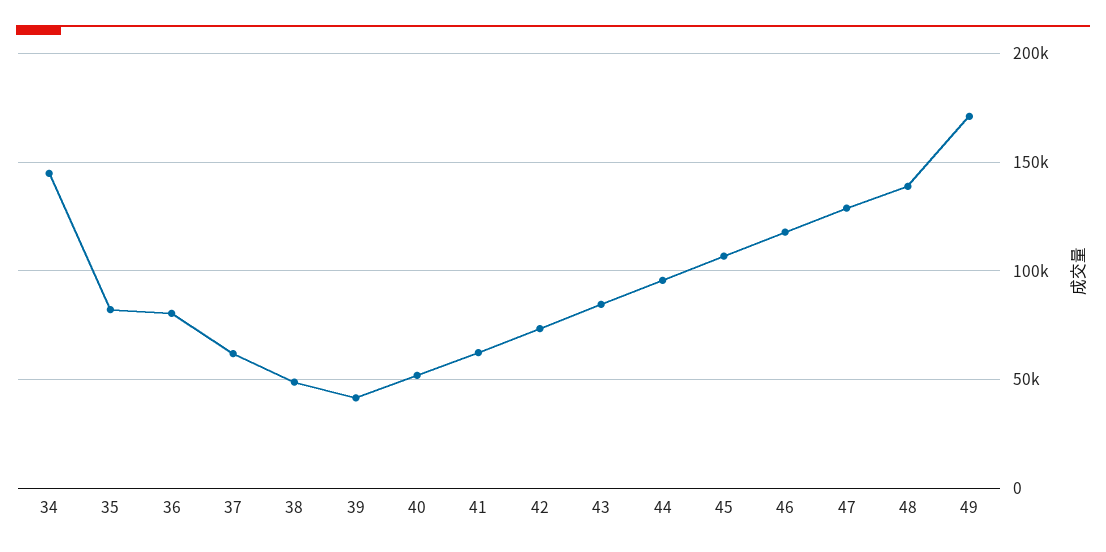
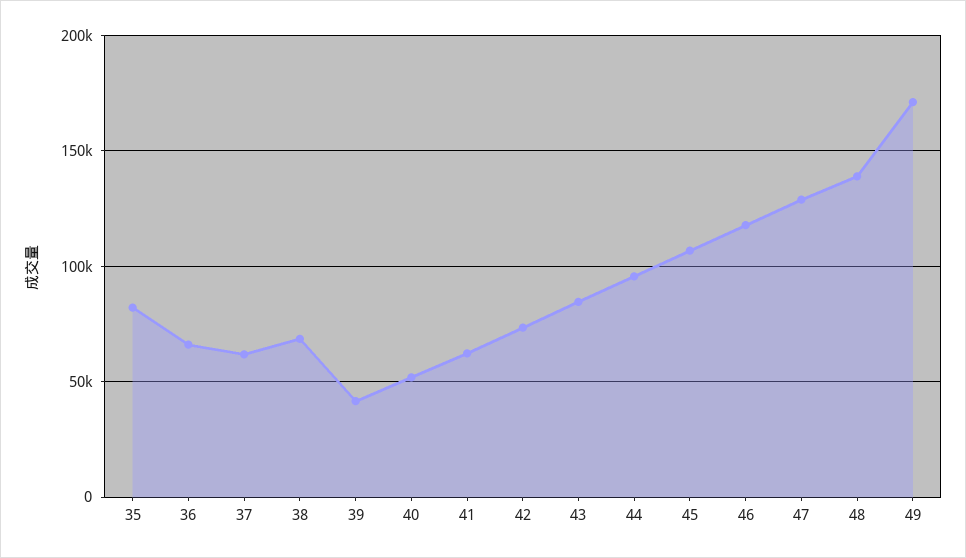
  {
-   "34": 145000,
    "35": 80000,
-   "36": 80000,
+   "36": 65000,
    "37": 60000,
-   "38": 50000,
+   "38": 70000,
    "39": 40000,
    "40": 50000,
    "41": 60000,
    "42": 75000,
    "43": 85000,
    "44": 95000,
    "45": 105000,
    "46": 120000,
    "47": 130000,
    "48": 140000,
    "49": 170000
  }

